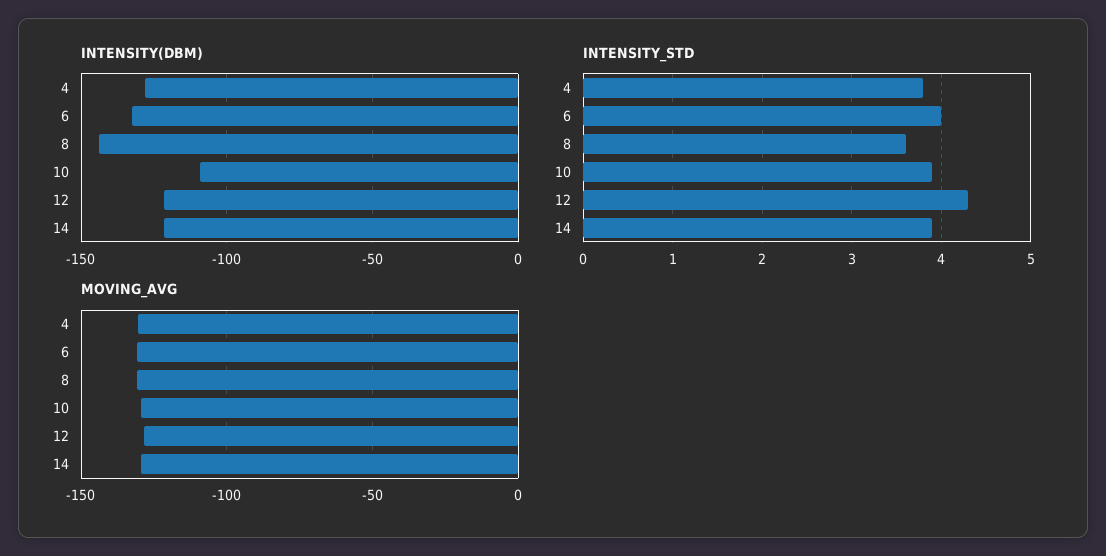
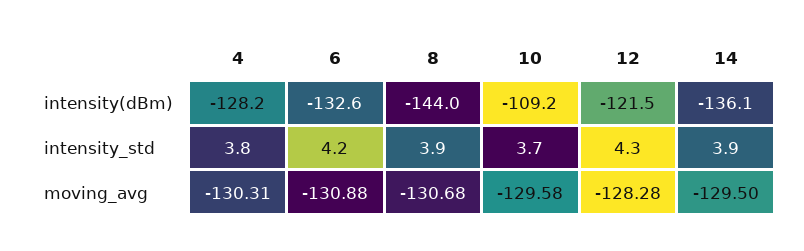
  {
    "INTENSITY(DBM)": {
      "4": -128.2,
      "6": -132.6,
      "8": -144,
      "10": -109.2,
      "12": -121.5,
-     "14": -120
+     "14": -136.1
    },
    "INTENSITY_STD": {
      "4": 3.8,
-     "6": 4,
+     "6": 4.2,
-     "8": 3.6,
+     "8": 3.9,
-     "10": 3.9,
+     "10": 3.7,
      "12": 4.3,
      "14": 3.9
    },
    "MOVING_AVG": {
      "4": -130.31,
      "6": -130.88,
      "8": -130.68,
      "10": -129.58,
      "12": -128.28,
      "14": -129.5
    }
  }

